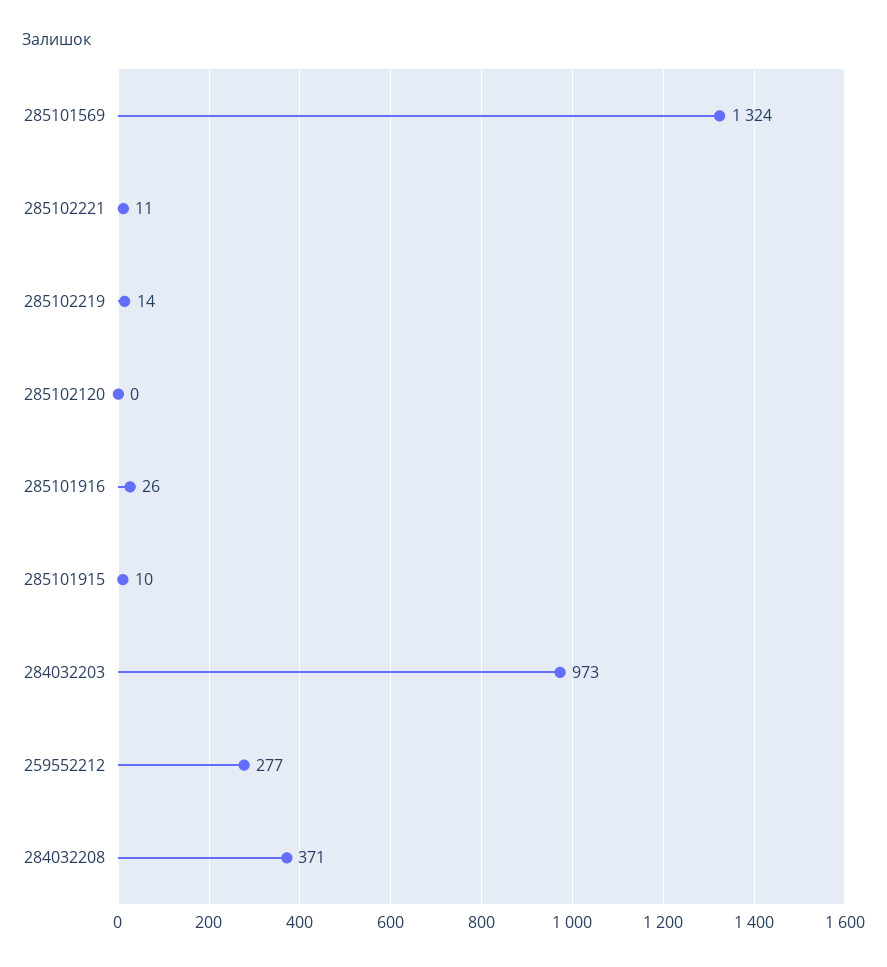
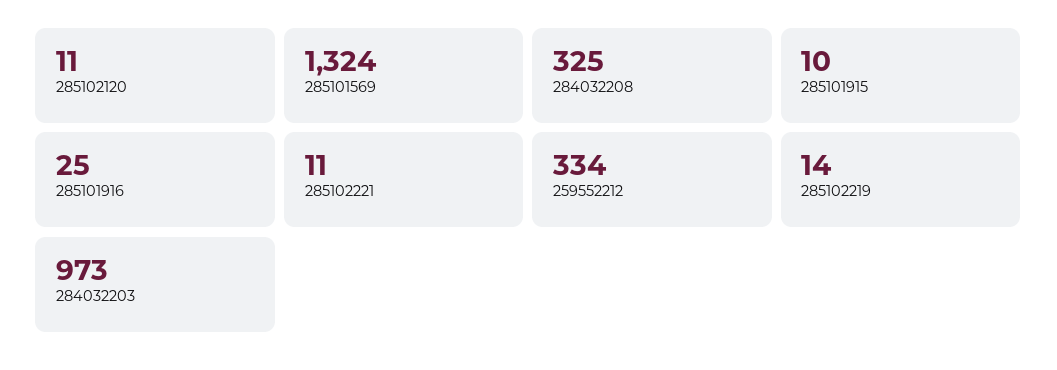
  {
    "285101569": 1324,
    "285102221": 11,
    "285102219": 14,
-   "285102120": 0,
+   "285102120": 11,
-   "285101916": 26,
+   "285101916": 25,
    "285101915": 10,
    "284032203": 973,
-   "259552212": 277,
+   "259552212": 334,
-   "284032208": 371
+   "284032208": 325
  }

